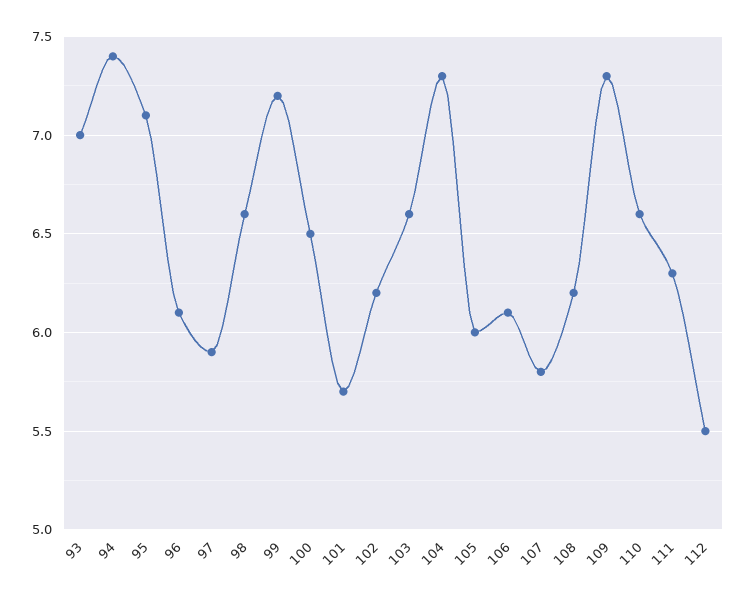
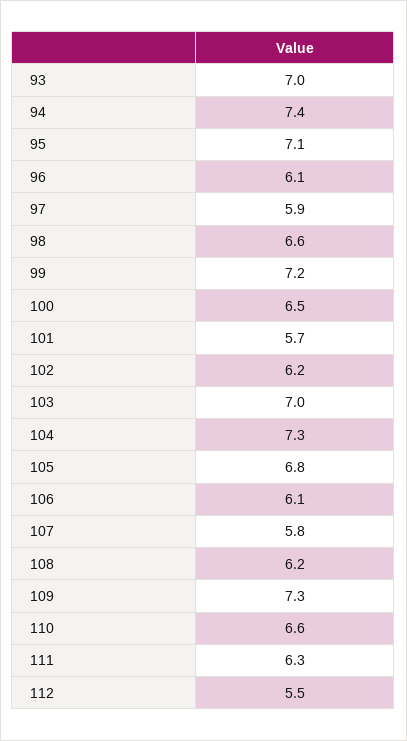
  {
    "93": 7,
    "94": 7.4,
    "95": 7.1,
    "96": 6.1,
    "97": 5.9,
    "98": 6.6,
    "99": 7.2,
    "100": 6.5,
    "101": 5.7,
    "102": 6.2,
-   "103": 6.6,
+   "103": 7,
    "104": 7.3,
-   "105": 6,
+   "105": 6.8,
    "106": 6.1,
    "107": 5.8,
    "108": 6.2,
    "109": 7.3,
    "110": 6.6,
    "111": 6.3,
    "112": 5.5
  }

